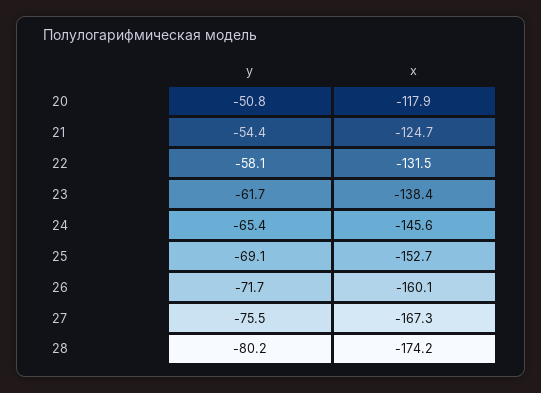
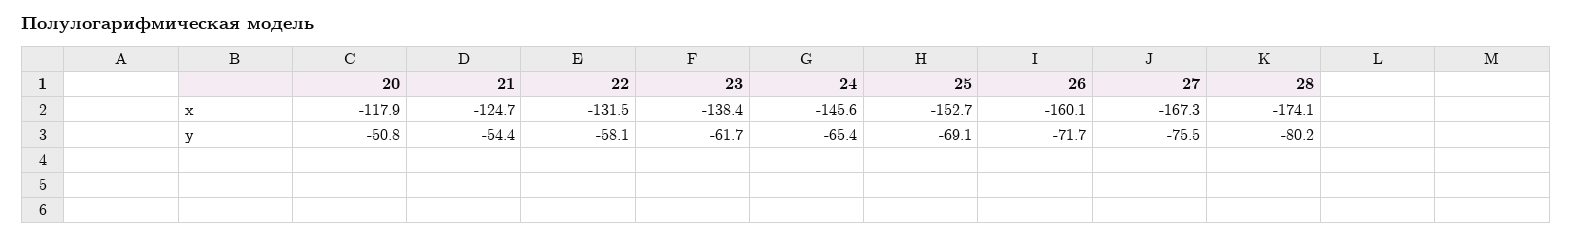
  {
    "y": {
      "20": -50.8,
      "21": -54.4,
      "22": -58.1,
      "23": -61.7,
      "24": -65.4,
      "25": -69.1,
      "26": -71.7,
      "27": -75.5,
      "28": -80.2
    },
    "x": {
      "20": -117.9,
      "21": -124.7,
      "22": -131.5,
      "23": -138.4,
      "24": -145.6,
      "25": -152.7,
      "26": -160.1,
      "27": -167.3,
-     "28": -174.2
+     "28": -174.1
    }
  }

